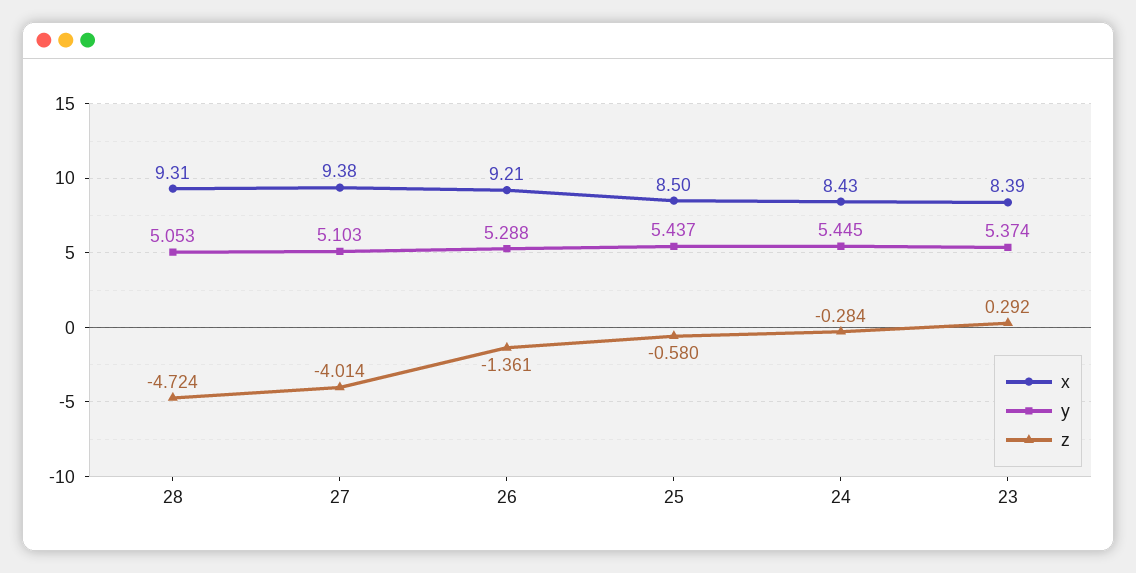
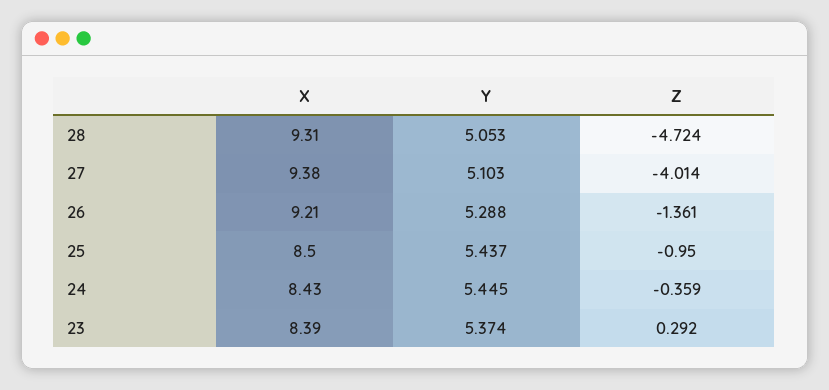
  {
    "x": {
      "28": 9.31,
      "27": 9.38,
      "26": 9.21,
      "25": 8.5,
      "24": 8.43,
      "23": 8.39
    },
    "y": {
      "28": 5.053,
      "27": 5.103,
      "26": 5.288,
      "25": 5.437,
      "24": 5.445,
      "23": 5.374
    },
    "z": {
      "28": -4.724,
      "27": -4.014,
      "26": -1.361,
-     "25": -0.58,
+     "25": -0.95,
-     "24": -0.284,
+     "24": -0.359,
      "23": 0.292
    }
  }

